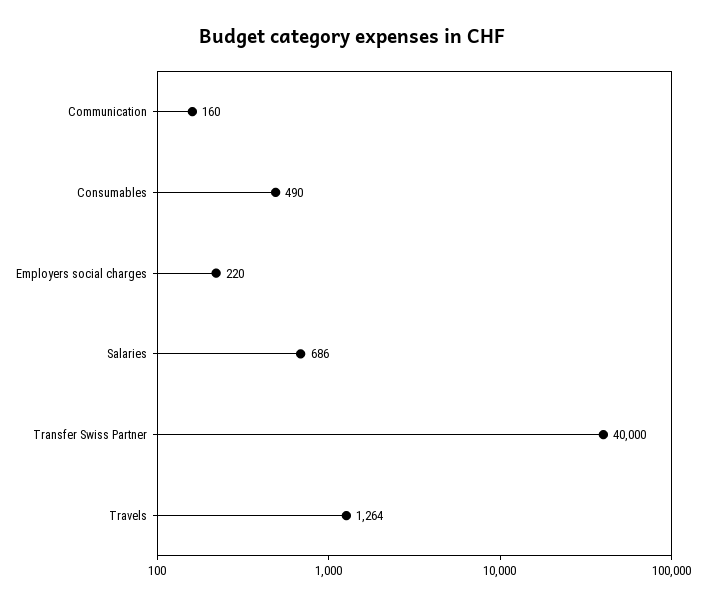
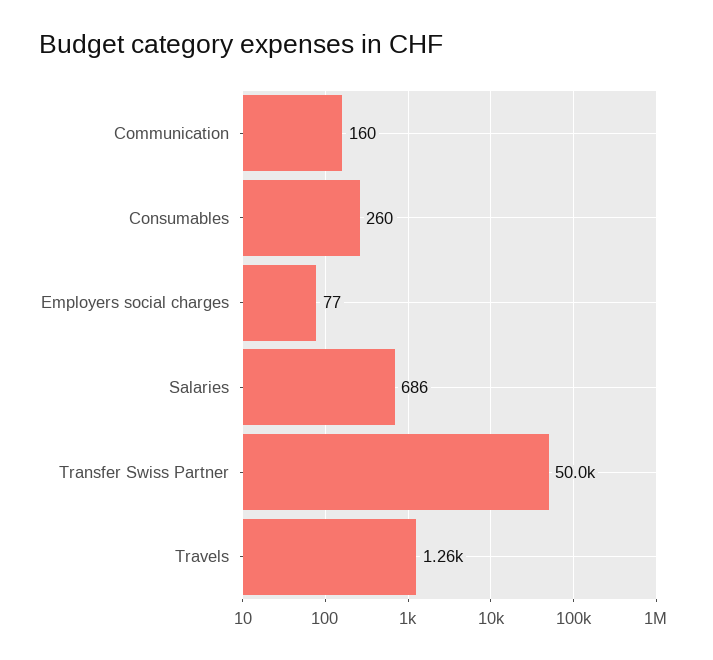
  {
    "Communication": 160,
-   "Consumables": 490,
+   "Consumables": 260,
-   "Employers social charges": 220,
+   "Employers social charges": 77,
    "Salaries": 686,
-   "Transfer Swiss Partner": 40000,
+   "Transfer Swiss Partner": 50000,
    "Travels": 1264
  }

